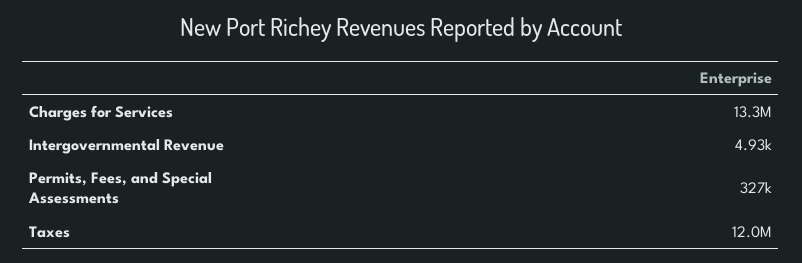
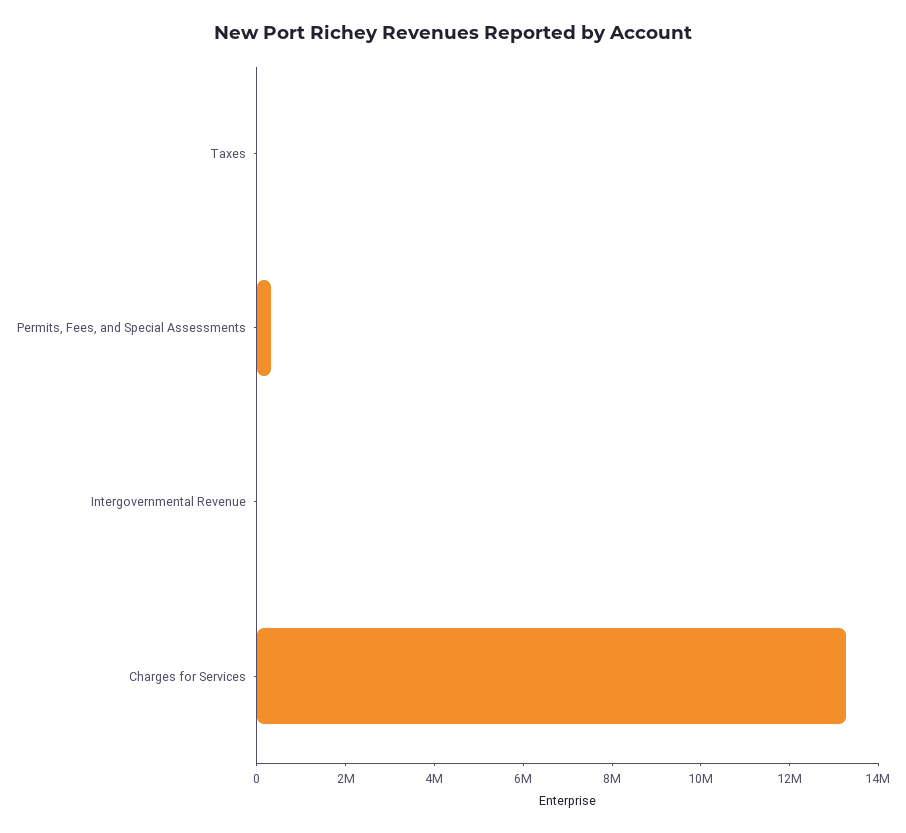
  {
    "Charges for Services": 13300000,
    "Intergovernmental Revenue": 4930,
    "Permits, Fees, and Special Assessments": 327000,
-   "Taxes": 12000000
+   "Taxes": 0
  }

